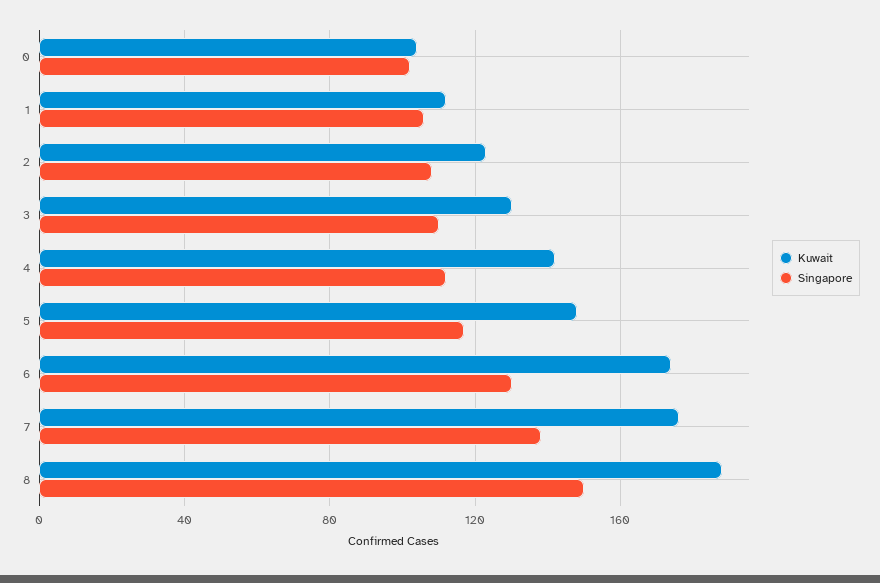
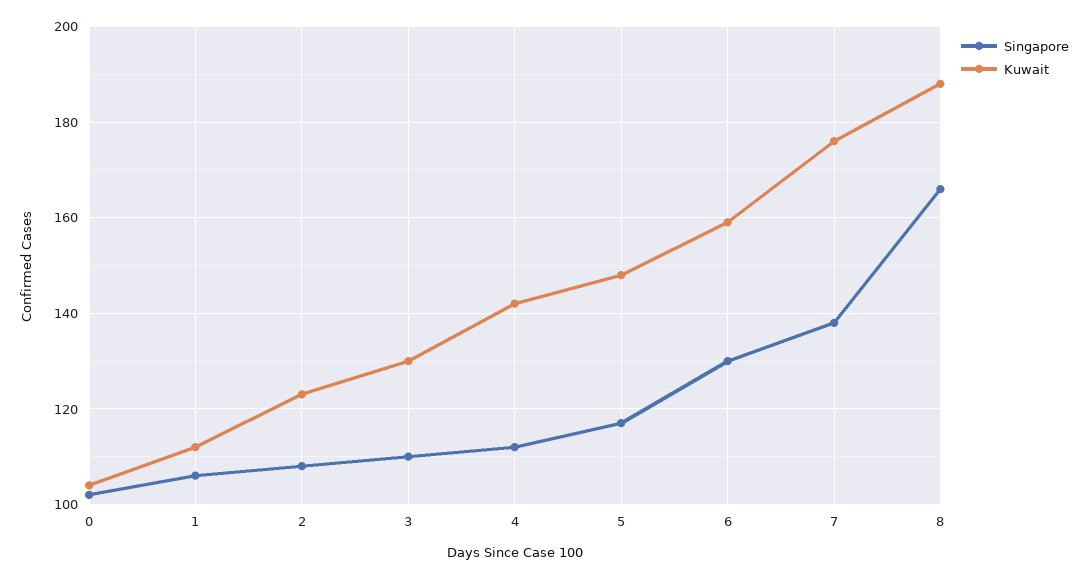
  {
    "Kuwait": {
      "0": 105,
      "1": 110,
      "2": 125,
      "3": 130,
      "4": 140,
      "5": 150,
-     "6": 175,
+     "6": 160,
      "7": 175,
      "8": 190
    },
    "Singapore": {
      "0": 100,
      "1": 105,
      "2": 110,
      "3": 110,
      "4": 110,
      "5": 115,
      "6": 130,
      "7": 140,
-     "8": 150
+     "8": 165
    }
  }

